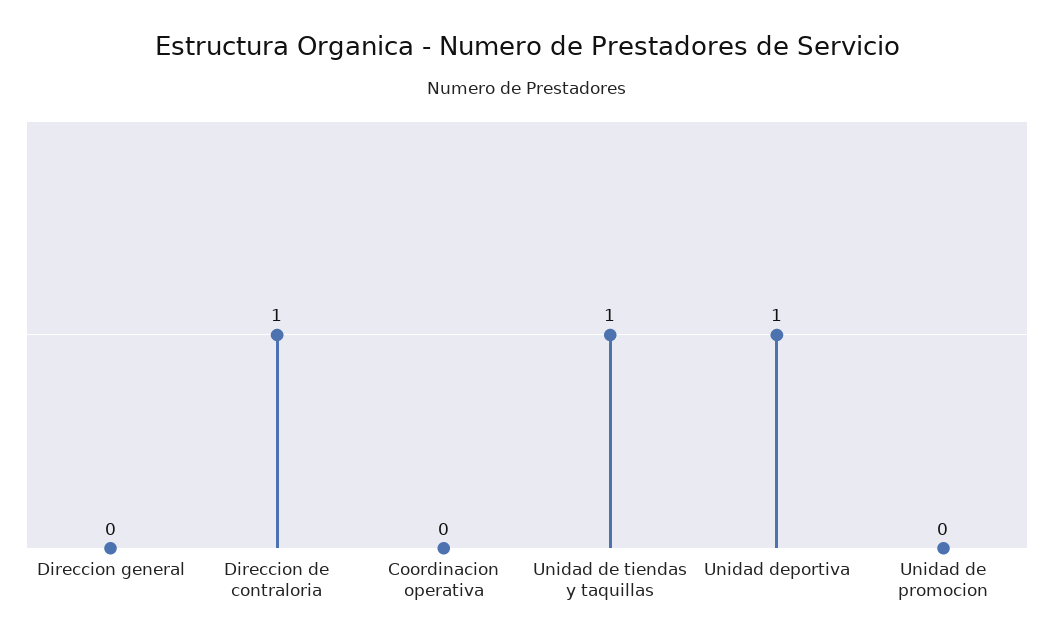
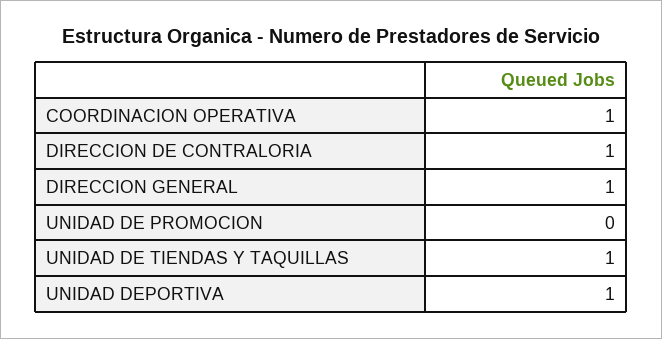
  {
-   "Direccion general": 0,
+   "Direccion general": 1,
    "Direccion de contraloria": 1,
-   "Coordinacion operativa": 0,
+   "Coordinacion operativa": 1,
    "Unidad de tiendas y taquillas": 1,
    "Unidad deportiva": 1,
    "Unidad de promocion": 0
  }

